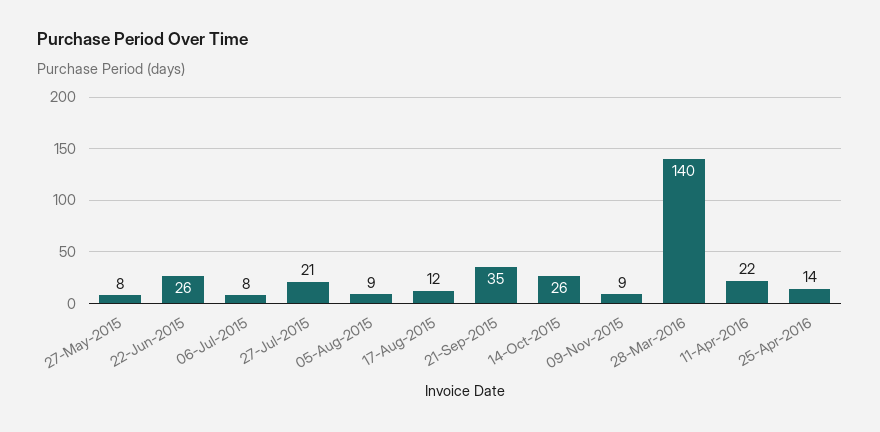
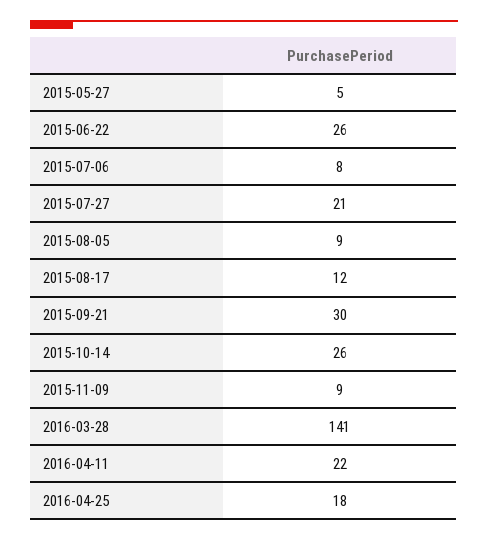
  {
-   "27-May-2015": 8,
+   "27-May-2015": 5,
    "22-Jun-2015": 26,
    "06-Jul-2015": 8,
    "27-Jul-2015": 21,
    "05-Aug-2015": 9,
    "17-Aug-2015": 12,
-   "21-Sep-2015": 35,
+   "21-Sep-2015": 30,
    "14-Oct-2015": 26,
    "09-Nov-2015": 9,
-   "28-Mar-2016": 140,
+   "28-Mar-2016": 141,
    "11-Apr-2016": 22,
-   "25-Apr-2016": 14
+   "25-Apr-2016": 18
  }

